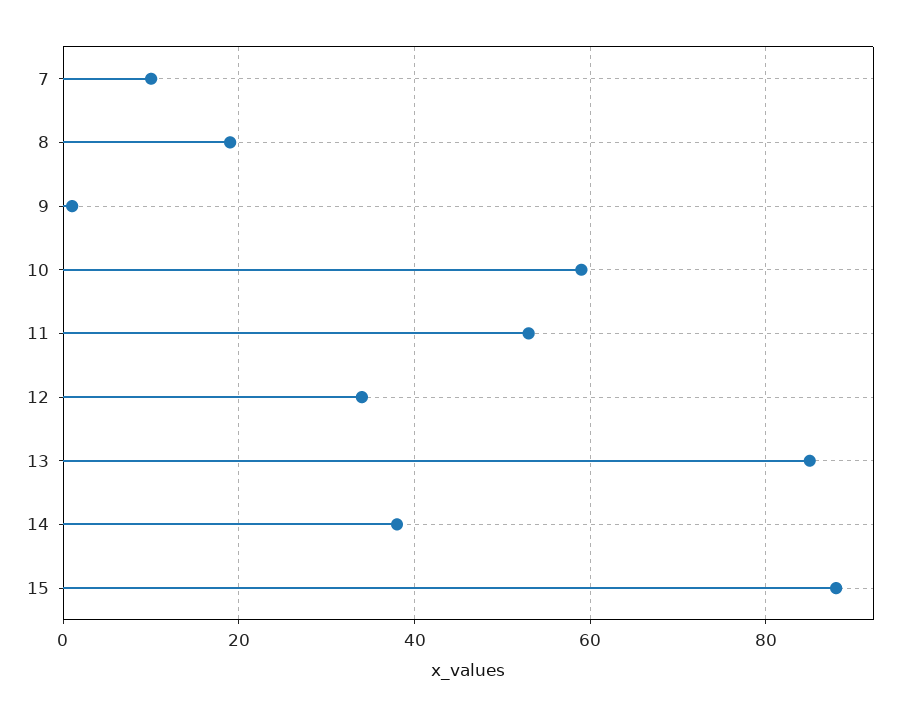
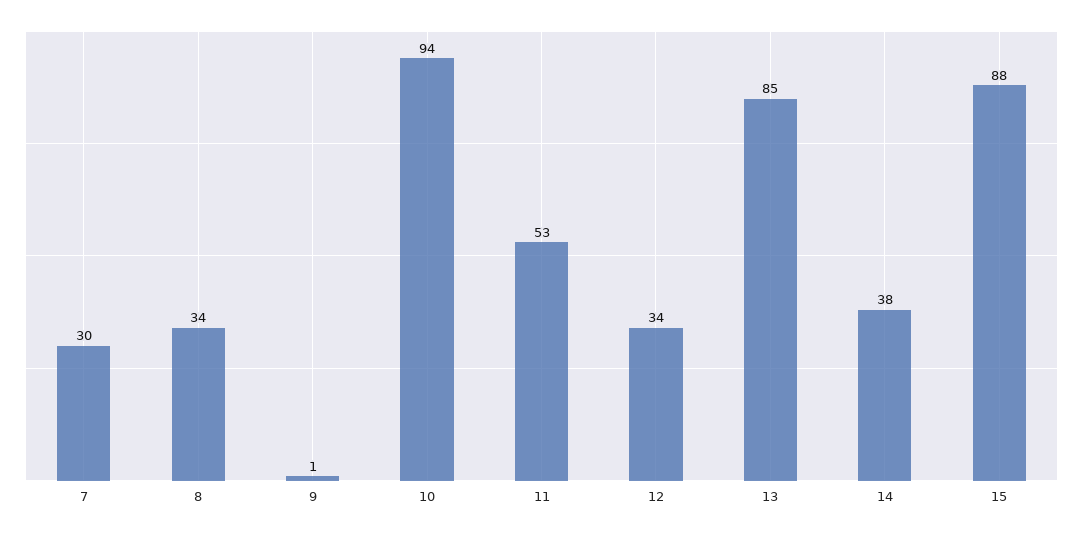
  {
-   "7": 10,
+   "7": 30,
-   "8": 20,
+   "8": 34,
    "9": 1,
-   "10": 60,
+   "10": 94,
    "11": 53,
    "12": 34,
    "13": 85,
    "14": 38,
    "15": 88
  }

